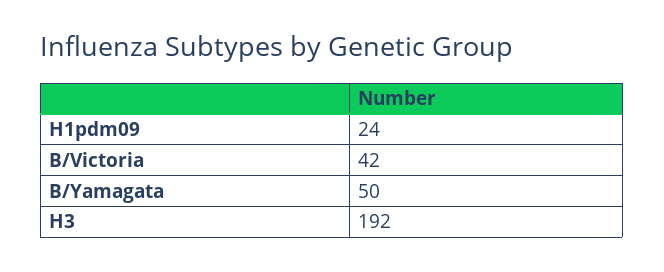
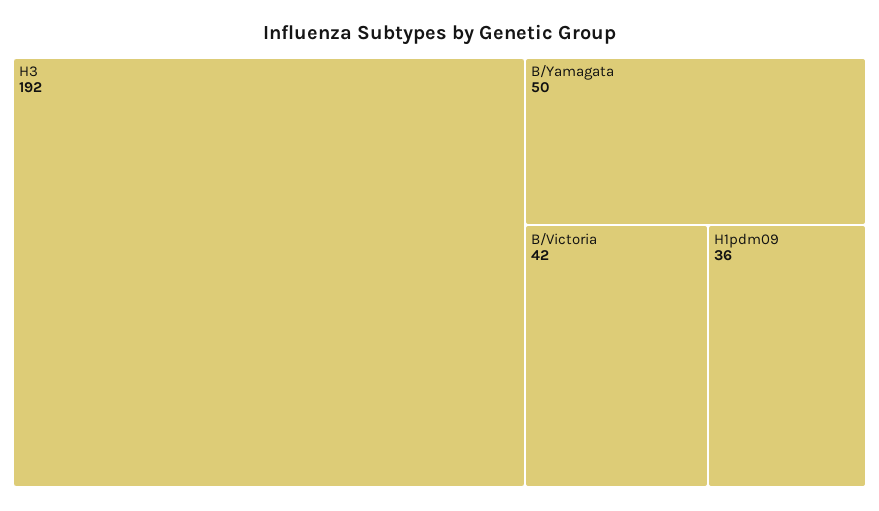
  {
-   "H1pdm09": 24,
+   "H1pdm09": 36,
    "B/Victoria": 42,
    "B/Yamagata": 50,
    "H3": 192
  }

